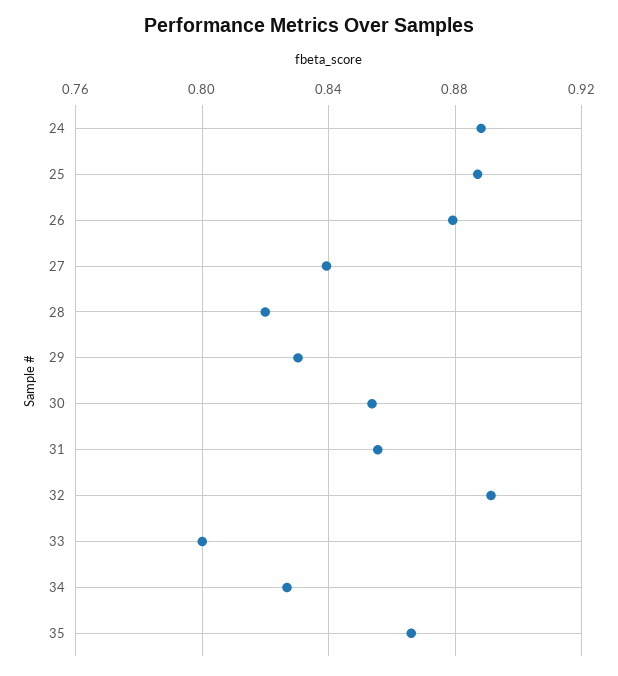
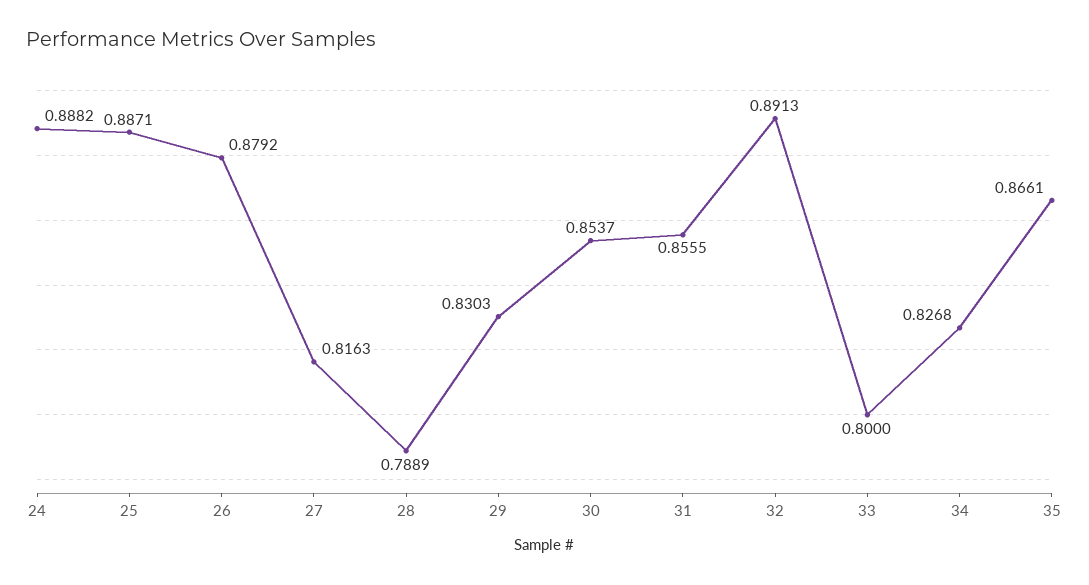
  {
    "24": 0.8882,
    "25": 0.8871,
    "26": 0.8792,
-   "27": 0.84,
+   "27": 0.8163,
-   "28": 0.82,
+   "28": 0.7889,
    "29": 0.8303,
    "30": 0.8537,
    "31": 0.8555,
    "32": 0.8913,
    "33": 0.8,
    "34": 0.8268,
    "35": 0.8661
  }

